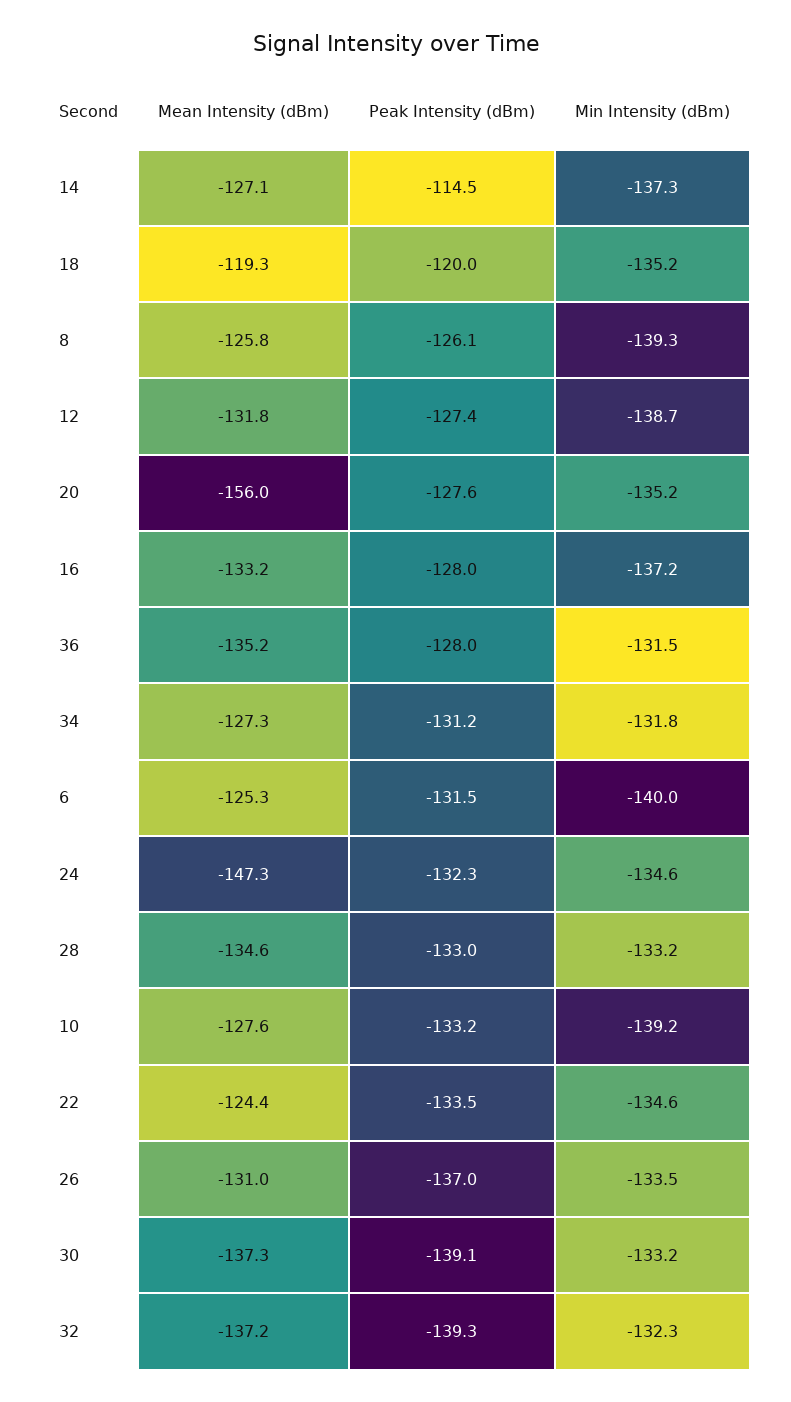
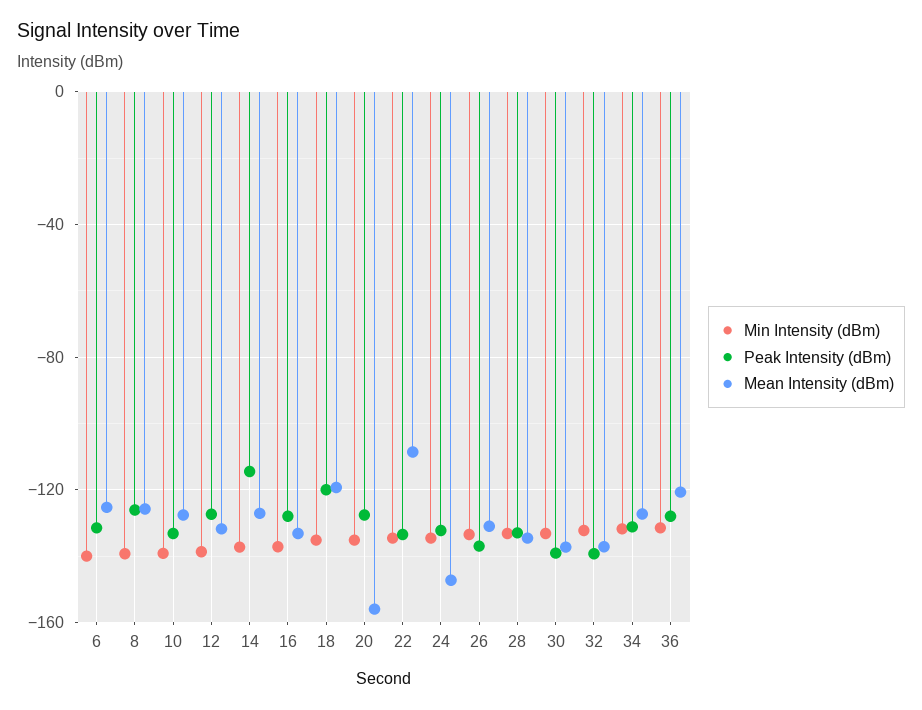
  {
    "Mean Intensity (dBm)": {
      "14": -127.1,
      "18": -119.3,
      "8": -125.8,
      "12": -131.8,
      "20": -156,
      "16": -133.2,
-     "36": -135.2,
+     "36": -120,
      "34": -127.3,
      "6": -125.3,
      "24": -147.3,
      "28": -134.6,
      "10": -127.6,
-     "22": -124.4,
+     "22": -110,
      "26": -131,
      "30": -137.3,
      "32": -137.2
    },
    "Peak Intensity (dBm)": {
      "14": -114.5,
      "18": -120,
      "8": -126.1,
      "12": -127.4,
      "20": -127.6,
      "16": -128,
      "36": -128,
      "34": -131.2,
      "6": -131.5,
      "24": -132.3,
      "28": -133,
      "10": -133.2,
      "22": -133.5,
      "26": -137,
      "30": -139.1,
      "32": -139.3
    },
    "Min Intensity (dBm)": {
      "14": -137.3,
      "18": -135.2,
      "8": -139.3,
      "12": -138.7,
      "20": -135.2,
      "16": -137.2,
      "36": -131.5,
      "34": -131.8,
      "6": -140,
      "24": -134.6,
      "28": -133.2,
      "10": -139.2,
      "22": -134.6,
      "26": -133.5,
      "30": -133.2,
      "32": -132.3
    }
  }

